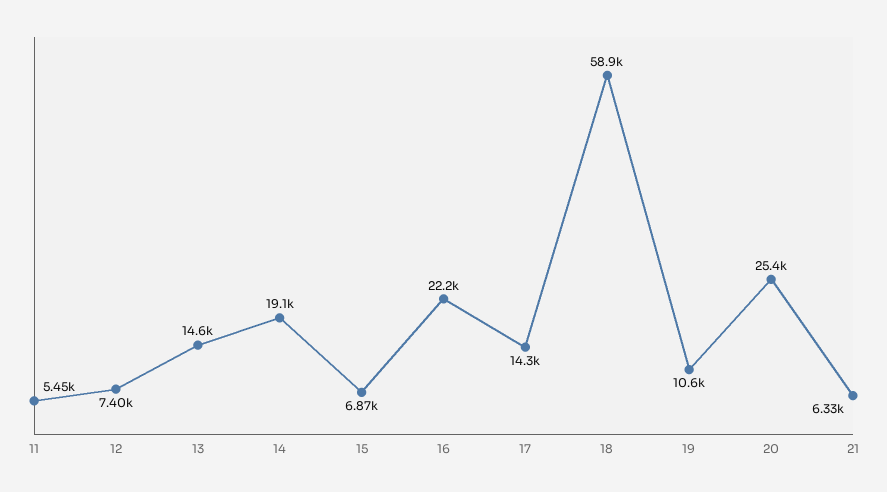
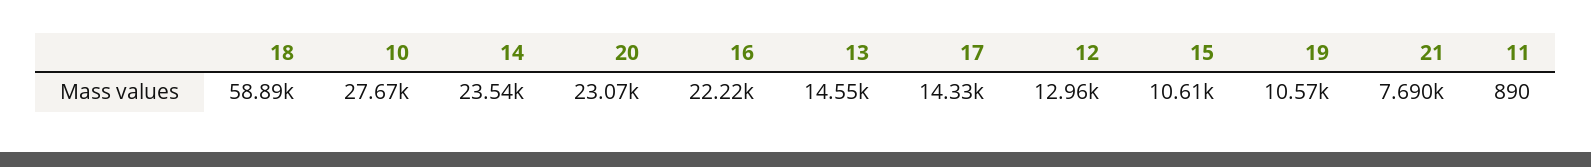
  {
-   "11": 5450,
+   "11": 890,
-   "12": 7400,
+   "12": 12960,
    "13": 14550,
-   "14": 19100,
+   "14": 23540,
-   "15": 6870,
+   "15": 10610,
    "16": 22220,
    "17": 14330,
    "18": 58890,
    "19": 10570,
-   "20": 25400,
+   "20": 23070,
-   "21": 6330
+   "21": 7690,
+   "10": 27670
  }

